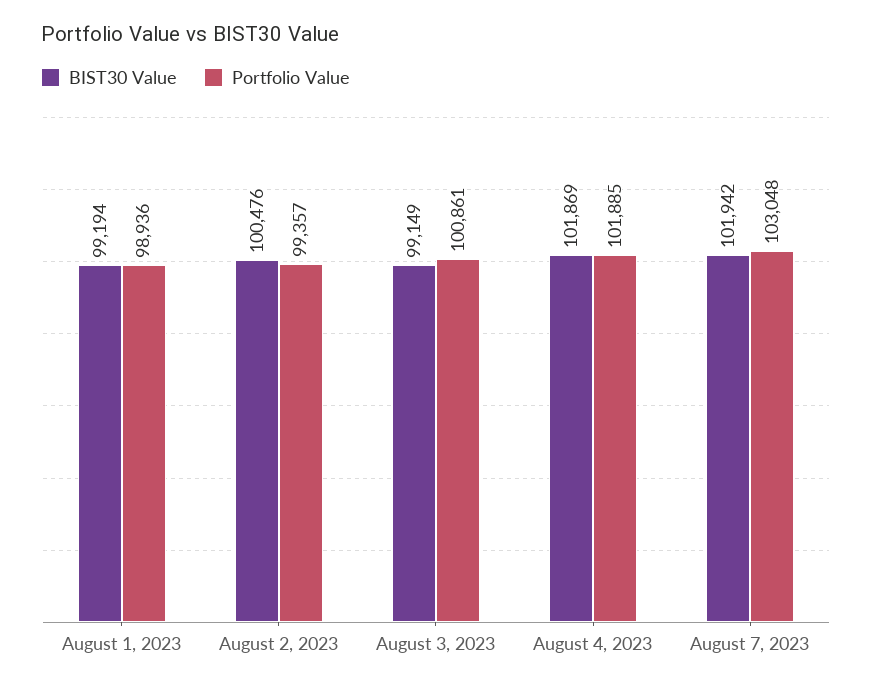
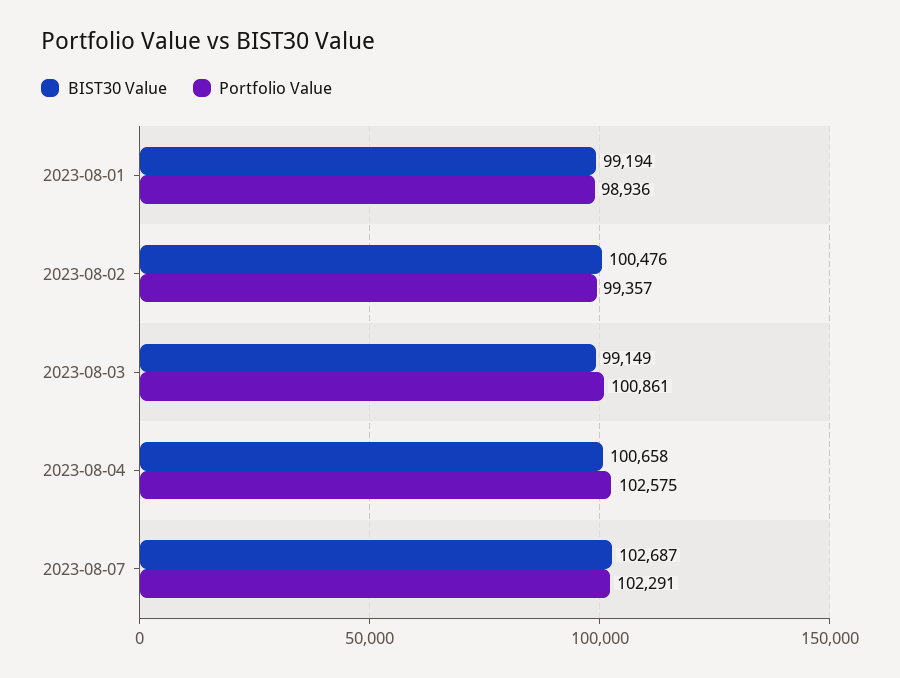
  {
    "BIST30 Value": {
      "August 1, 2023": 99194,
      "August 2, 2023": 100476,
      "August 3, 2023": 99149,
-     "August 4, 2023": 101869,
+     "August 4, 2023": 100658,
-     "August 7, 2023": 101942
+     "August 7, 2023": 102687
    },
    "Portfolio Value": {
      "August 1, 2023": 98936,
      "August 2, 2023": 99357,
      "August 3, 2023": 100861,
-     "August 4, 2023": 101885,
+     "August 4, 2023": 102575,
-     "August 7, 2023": 103048
+     "August 7, 2023": 102291
    }
  }

